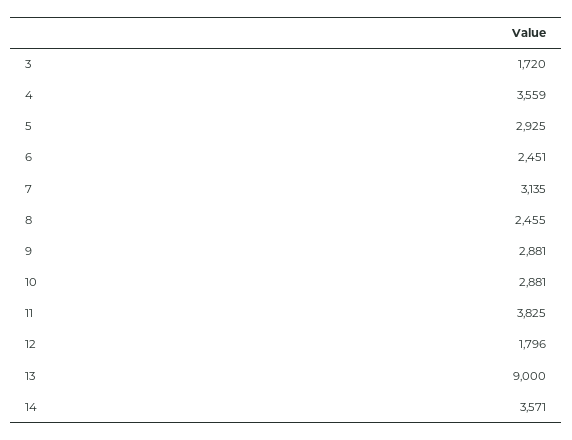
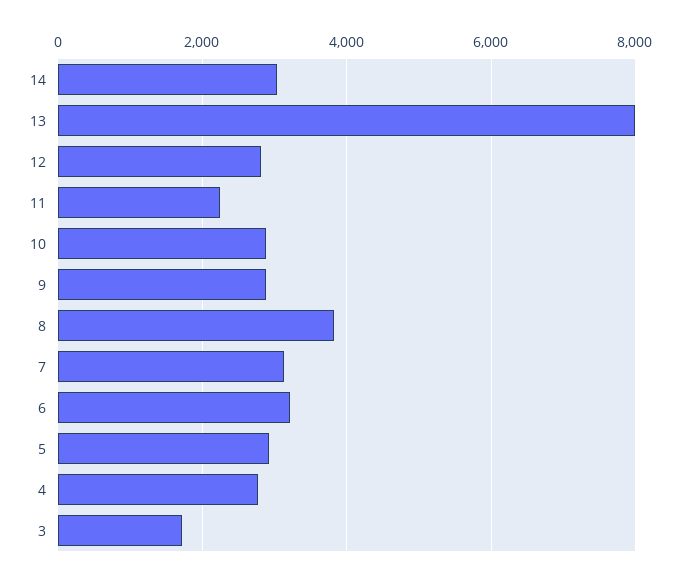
  {
    "3": 1720,
-   "4": 3559,
+   "4": 2800,
    "5": 2925,
-   "6": 2451,
+   "6": 3200,
    "7": 3135,
-   "8": 2455,
+   "8": 3800,
    "9": 2881,
    "10": 2881,
-   "11": 3825,
+   "11": 2200,
-   "12": 1796,
+   "12": 2800,
-   "13": 9000,
+   "13": 8000,
-   "14": 3571
+   "14": 3000
  }

